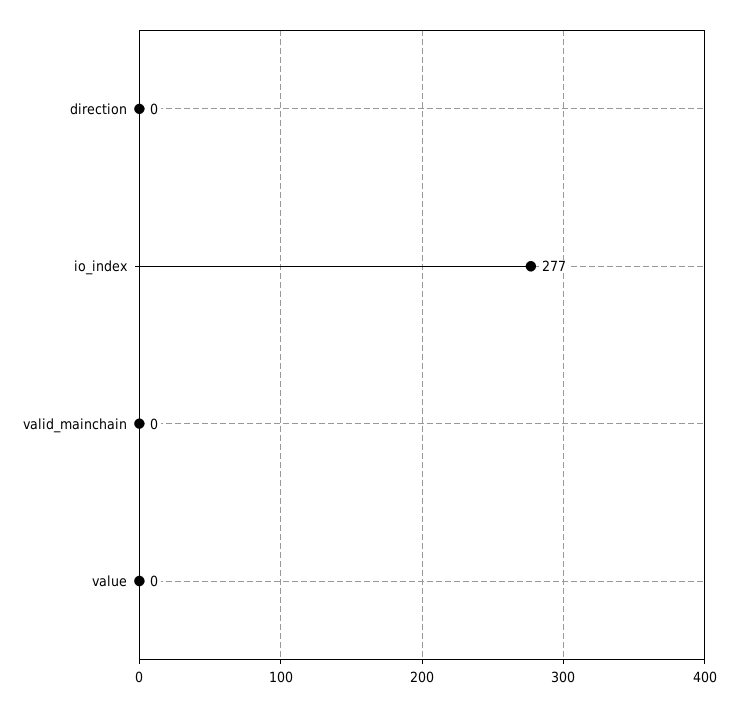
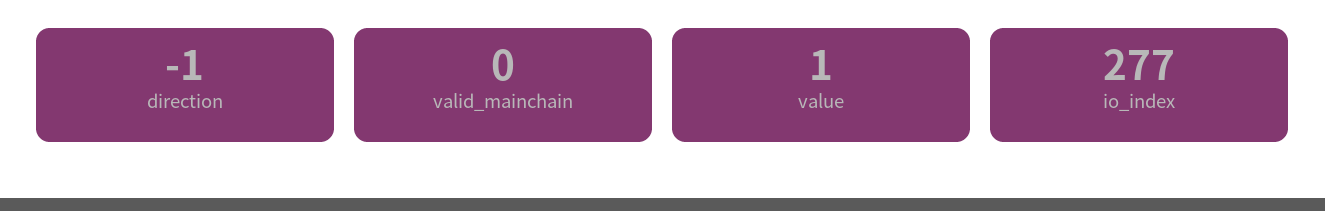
  {
-   "direction": 0,
+   "direction": -1,
    "io_index": 277,
    "valid_mainchain": 0,
-   "value": 0
+   "value": 1
  }

